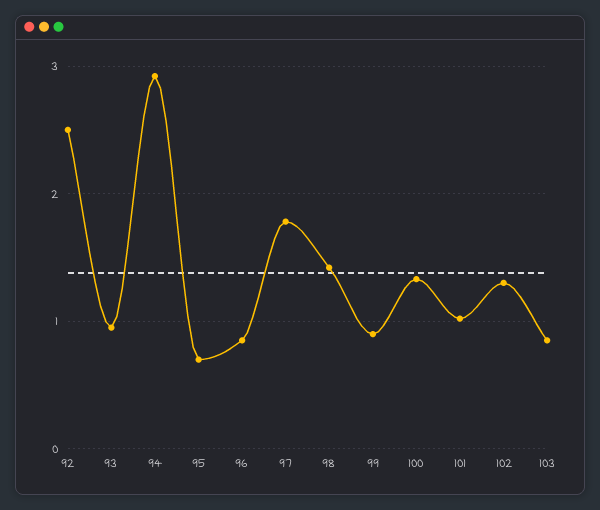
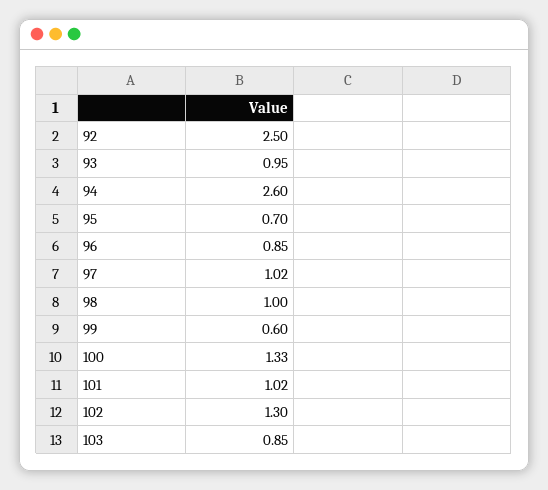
  {
    "92": 2.5,
    "93": 0.95,
-   "94": 2.9,
+   "94": 2.6,
    "95": 0.7,
    "96": 0.85,
-   "97": 1.8,
+   "97": 1.02,
-   "98": 1.4,
+   "98": 1,
-   "99": 0.9,
+   "99": 0.6,
    "100": 1.33,
    "101": 1.02,
    "102": 1.3,
    "103": 0.85
  }

